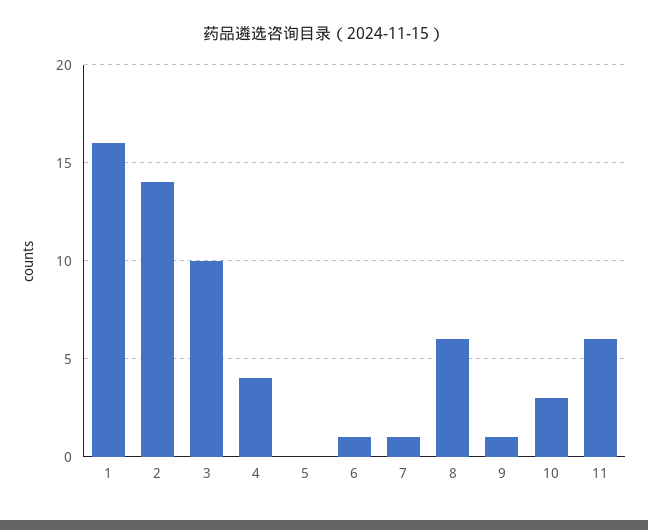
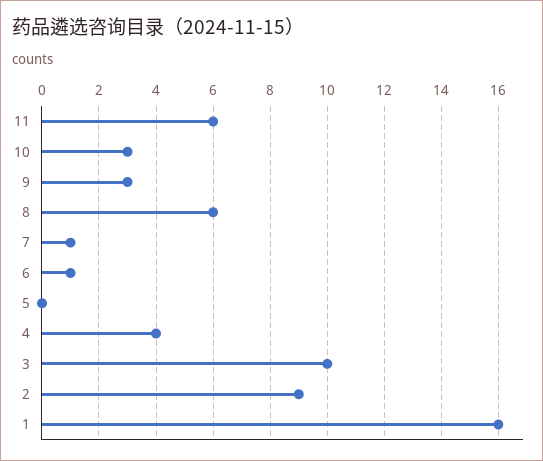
  {
    "1": 16,
-   "2": 14,
+   "2": 9,
    "3": 10,
    "4": 4,
    "5": 0,
    "6": 1,
    "7": 1,
    "8": 6,
-   "9": 1,
+   "9": 3,
    "10": 3,
    "11": 6
  }

